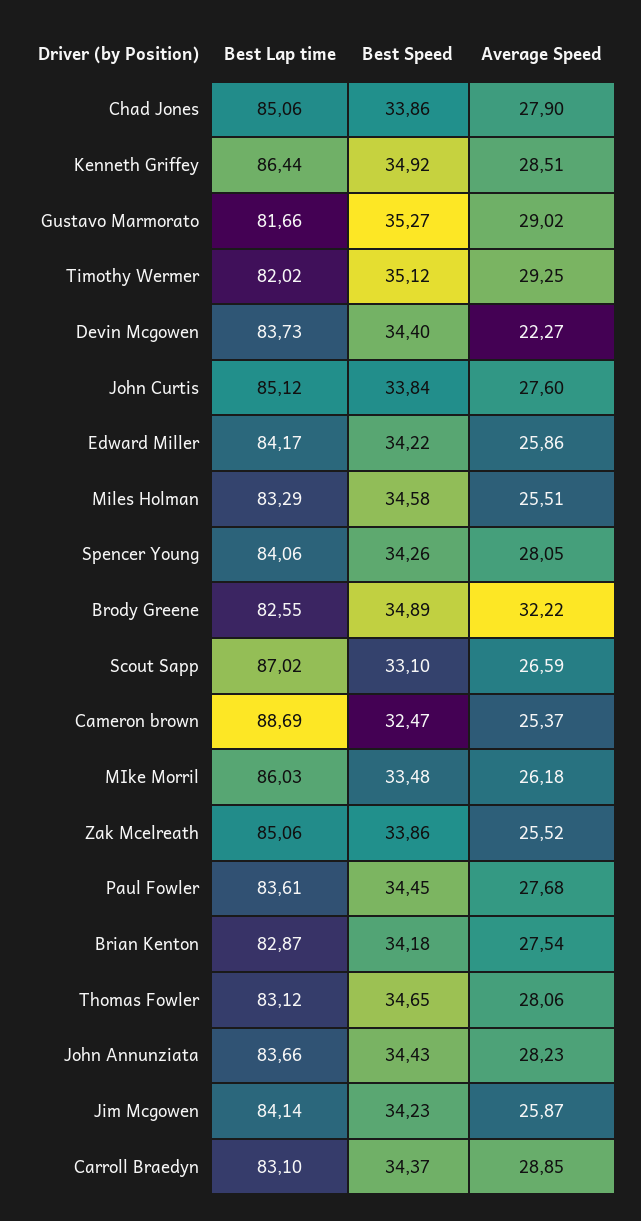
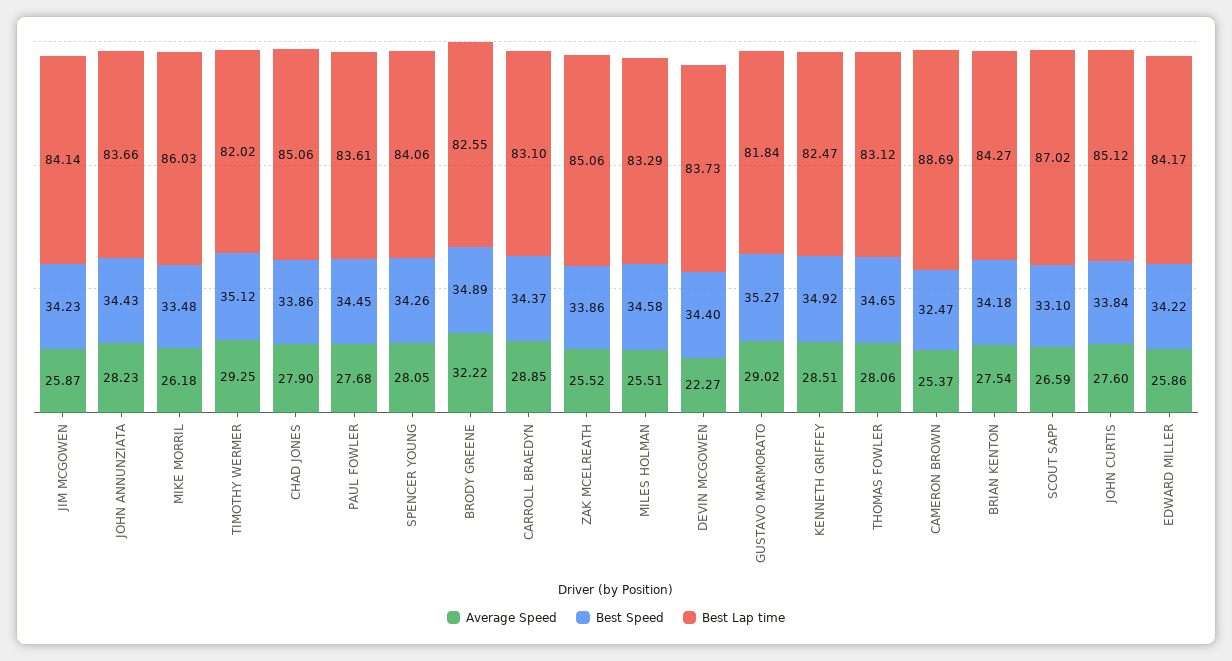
  {
    "Best Lap time": {
      "Chad Jones": 85.06,
-     "Kenneth Griffey": 86.44,
+     "Kenneth Griffey": 82.47,
-     "Gustavo Marmorato": 81.66,
+     "Gustavo Marmorato": 81.84,
      "Timothy Wermer": 82.02,
      "Devin Mcgowen": 83.73,
      "John Curtis": 85.12,
      "Edward Miller": 84.17,
      "Miles Holman": 83.29,
      "Spencer Young": 84.06,
      "Brody Greene": 82.55,
      "Scout Sapp": 87.02,
      "Cameron brown": 88.69,
      "MIke Morril": 86.03,
      "Zak Mcelreath": 85.06,
      "Paul Fowler": 83.61,
-     "Brian Kenton": 82.87,
+     "Brian Kenton": 84.27,
      "Thomas Fowler": 83.12,
      "John Annunziata": 83.66,
      "Jim Mcgowen": 84.14,
      "Carroll Braedyn": 83.1
    },
    "Best Speed": {
      "Chad Jones": 33.86,
      "Kenneth Griffey": 34.92,
      "Gustavo Marmorato": 35.27,
      "Timothy Wermer": 35.12,
      "Devin Mcgowen": 34.4,
      "John Curtis": 33.84,
      "Edward Miller": 34.22,
      "Miles Holman": 34.58,
      "Spencer Young": 34.26,
      "Brody Greene": 34.89,
      "Scout Sapp": 33.1,
      "Cameron brown": 32.47,
      "MIke Morril": 33.48,
      "Zak Mcelreath": 33.86,
      "Paul Fowler": 34.45,
      "Brian Kenton": 34.18,
      "Thomas Fowler": 34.65,
      "John Annunziata": 34.43,
      "Jim Mcgowen": 34.23,
      "Carroll Braedyn": 34.37
    },
    "Average Speed": {
      "Chad Jones": 27.9,
      "Kenneth Griffey": 28.51,
      "Gustavo Marmorato": 29.02,
      "Timothy Wermer": 29.25,
      "Devin Mcgowen": 22.27,
      "John Curtis": 27.6,
      "Edward Miller": 25.86,
      "Miles Holman": 25.51,
      "Spencer Young": 28.05,
      "Brody Greene": 32.22,
      "Scout Sapp": 26.59,
      "Cameron brown": 25.37,
      "MIke Morril": 26.18,
      "Zak Mcelreath": 25.52,
      "Paul Fowler": 27.68,
      "Brian Kenton": 27.54,
      "Thomas Fowler": 28.06,
      "John Annunziata": 28.23,
      "Jim Mcgowen": 25.87,
      "Carroll Braedyn": 28.85
    }
  }

